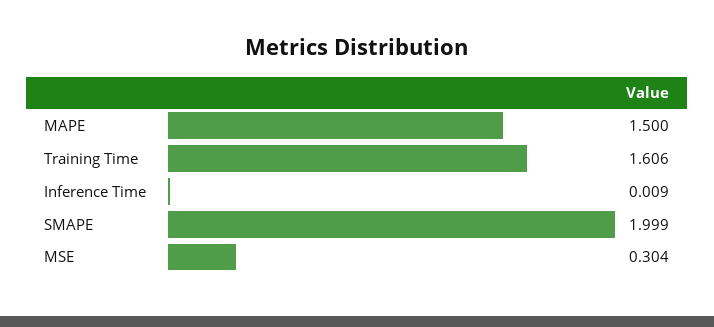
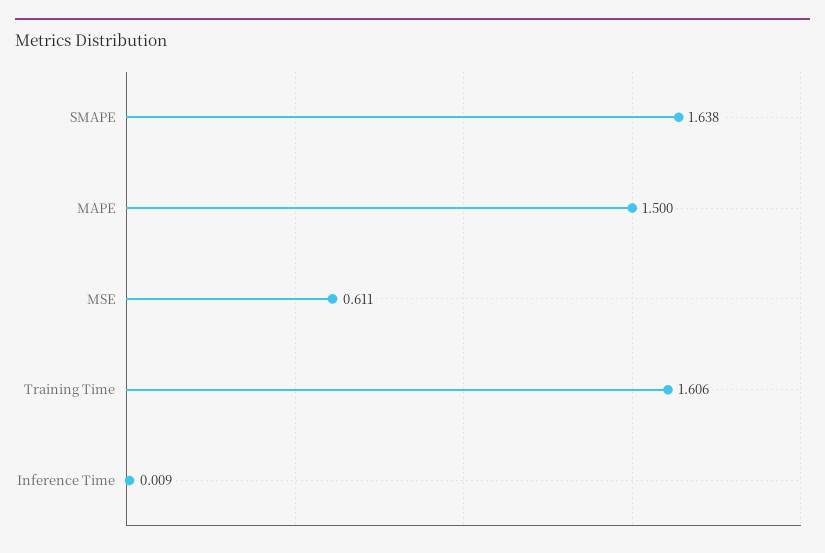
  {
    "MAPE": 1.5,
    "Training Time": 1.606,
    "Inference Time": 0.009,
-   "SMAPE": 1.999,
+   "SMAPE": 1.638,
-   "MSE": 0.304
+   "MSE": 0.611
  }

